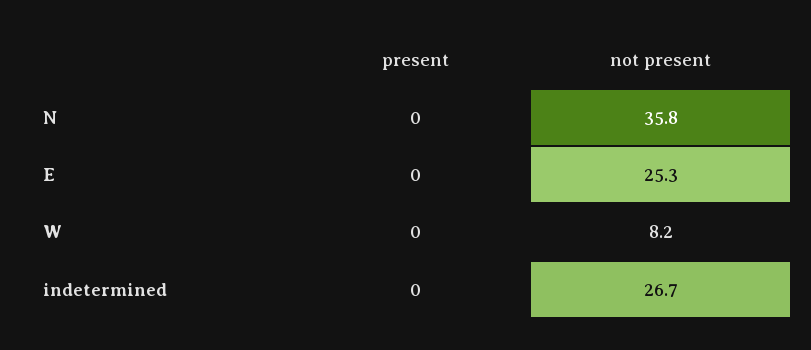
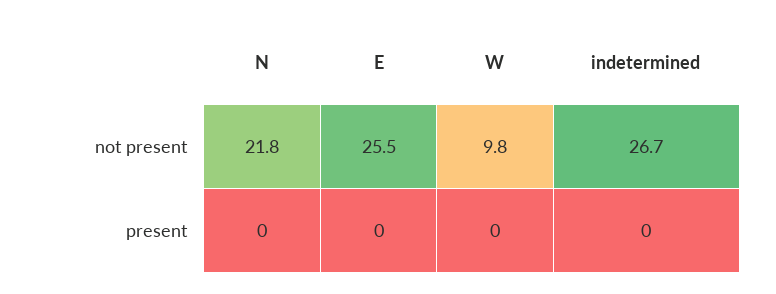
  {
    "present": {
      "N": 0,
      "E": 0,
      "W": 0,
      "indetermined": 0
    },
    "not present": {
-     "N": 35.8,
+     "N": 21.8,
-     "E": 25.3,
+     "E": 25.5,
-     "W": 8.2,
+     "W": 9.8,
      "indetermined": 26.7
    }
  }

